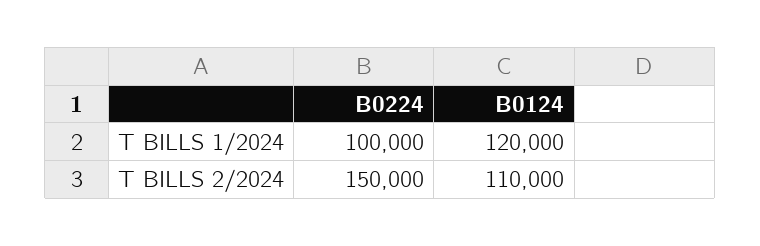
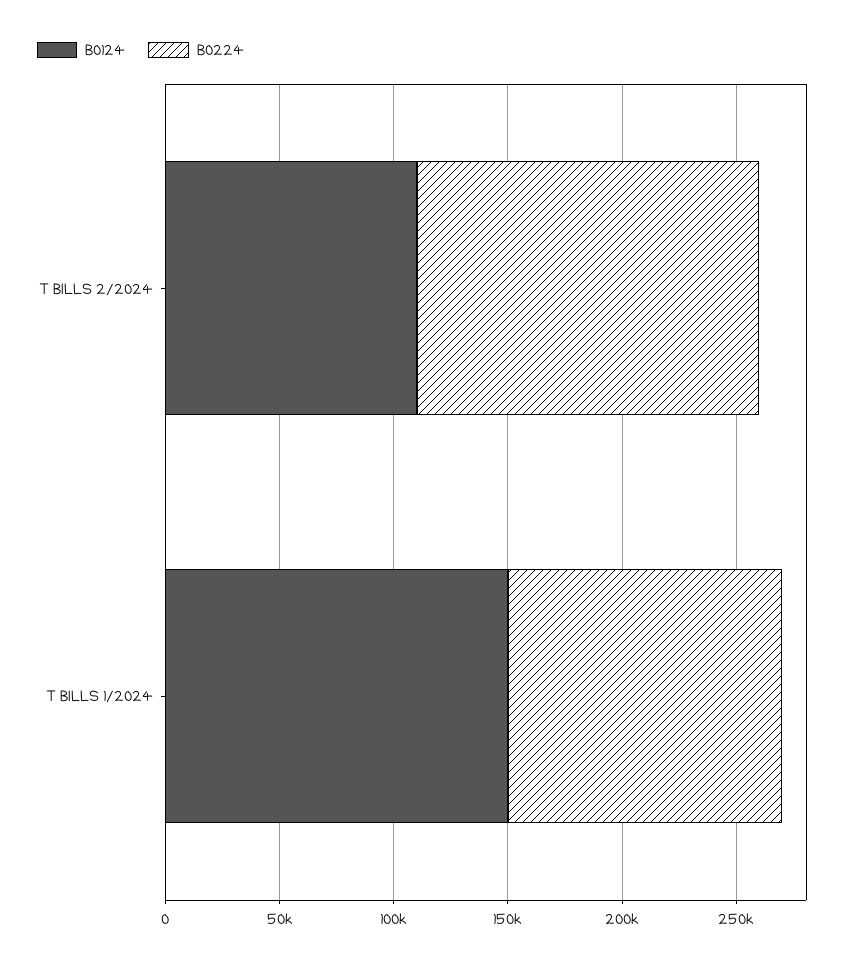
  {
    "B0224": {
-     "T BILLS 1/2024": 100000,
+     "T BILLS 1/2024": 120000,
      "T BILLS 2/2024": 150000
    },
    "B0124": {
-     "T BILLS 1/2024": 120000,
+     "T BILLS 1/2024": 150000,
      "T BILLS 2/2024": 110000
    }
  }

